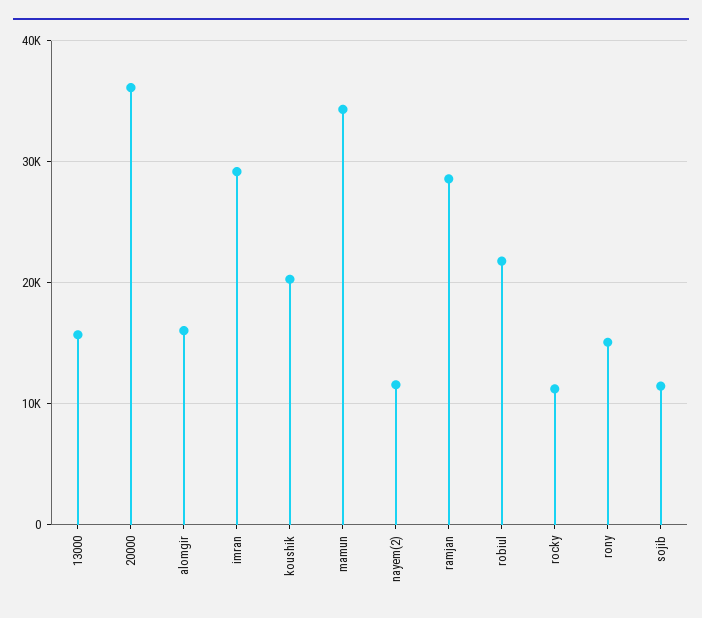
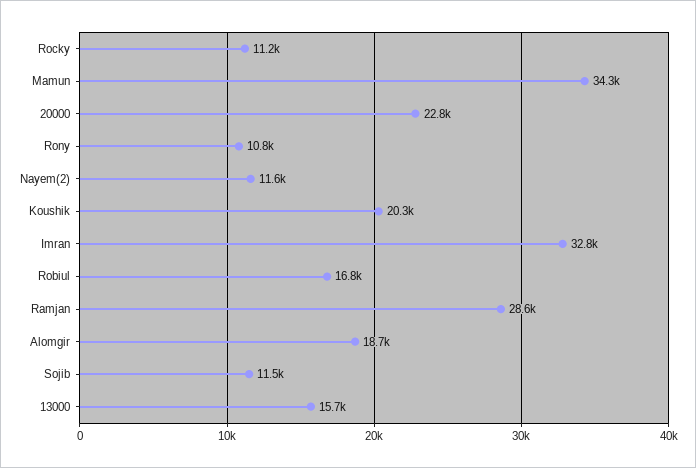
  {
    "13000": 15700,
-   "20000": 36000,
+   "20000": 22800,
-   "alomgir": 16000,
+   "alomgir": 18700,
-   "imran": 29000,
+   "imran": 32800,
    "koushik": 20300,
    "mamun": 34300,
    "nayem(2)": 11600,
    "ramjan": 28600,
-   "robiul": 22000,
+   "robiul": 16800,
    "rocky": 11200,
-   "rony": 15000,
+   "rony": 10800,
    "sojib": 11500
  }

